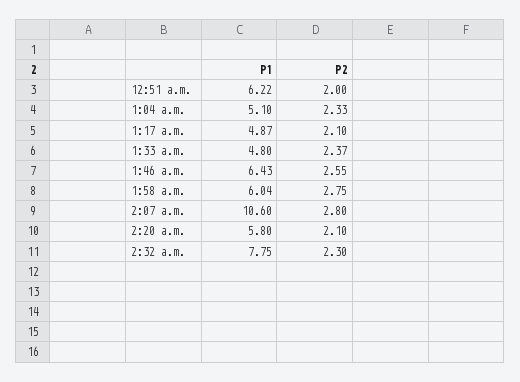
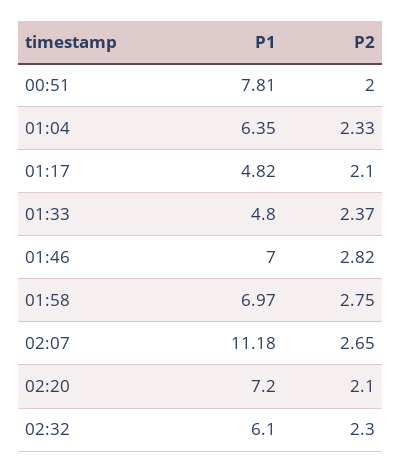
  {
    "P1": {
-     "12:51 a.m.": 6.22,
+     "12:51 a.m.": 7.81,
-     "1:04 a.m.": 5.1,
+     "1:04 a.m.": 6.35,
-     "1:17 a.m.": 4.87,
+     "1:17 a.m.": 4.82,
      "1:33 a.m.": 4.8,
-     "1:46 a.m.": 6.43,
+     "1:46 a.m.": 7,
-     "1:58 a.m.": 6.04,
+     "1:58 a.m.": 6.97,
-     "2:07 a.m.": 10.6,
+     "2:07 a.m.": 11.18,
-     "2:20 a.m.": 5.8,
+     "2:20 a.m.": 7.2,
-     "2:32 a.m.": 7.75
+     "2:32 a.m.": 6.1
    },
    "P2": {
      "12:51 a.m.": 2,
      "1:04 a.m.": 2.33,
      "1:17 a.m.": 2.1,
      "1:33 a.m.": 2.37,
-     "1:46 a.m.": 2.55,
+     "1:46 a.m.": 2.82,
      "1:58 a.m.": 2.75,
-     "2:07 a.m.": 2.8,
+     "2:07 a.m.": 2.65,
      "2:20 a.m.": 2.1,
      "2:32 a.m.": 2.3
    }
  }

